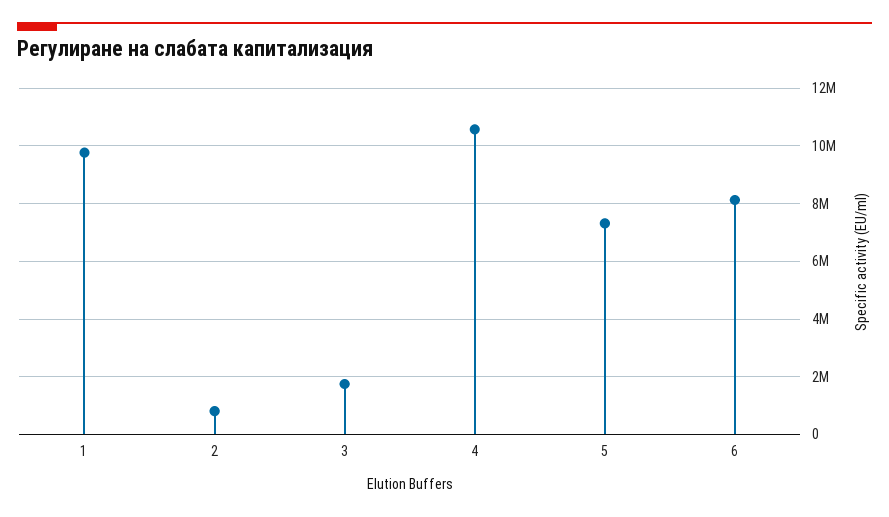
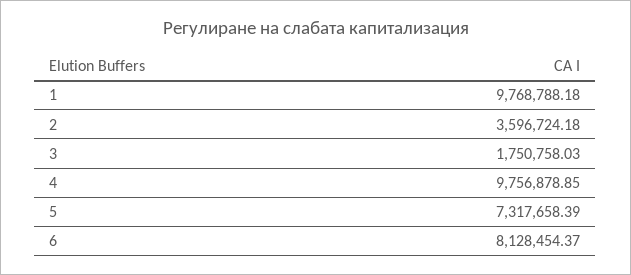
  {
    "1": 9768788.18,
-   "2": 750000,
+   "2": 3596724.18,
    "3": 1750758.03,
-   "4": 10500000,
+   "4": 9756878.85,
    "5": 7317658.39,
    "6": 8128454.37
  }

